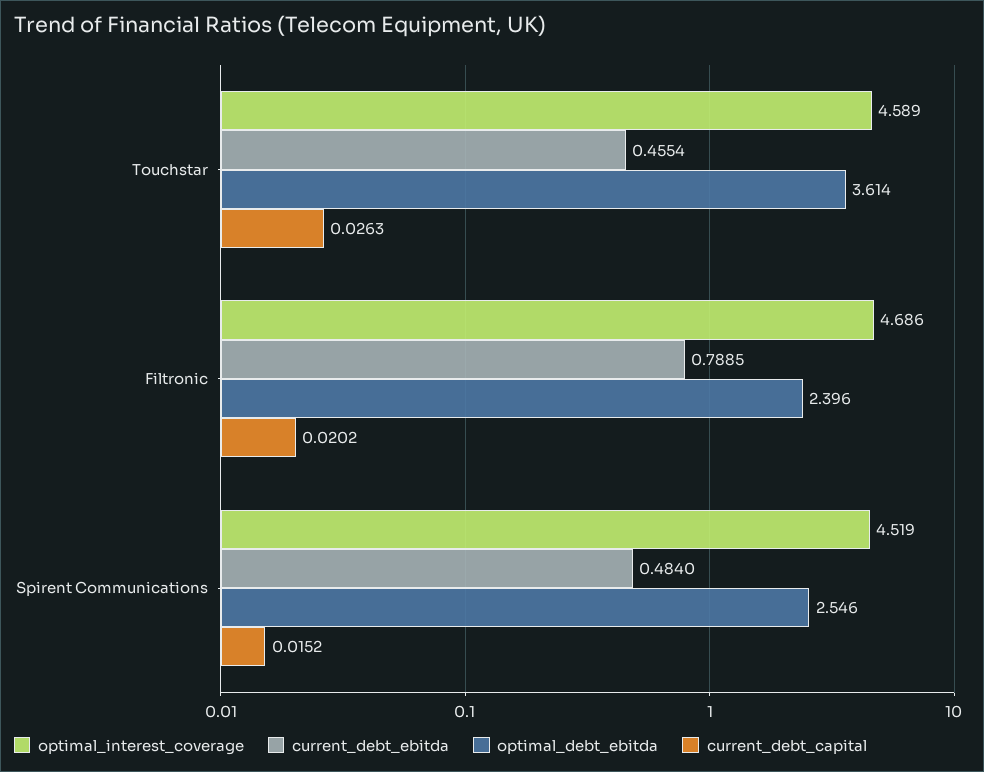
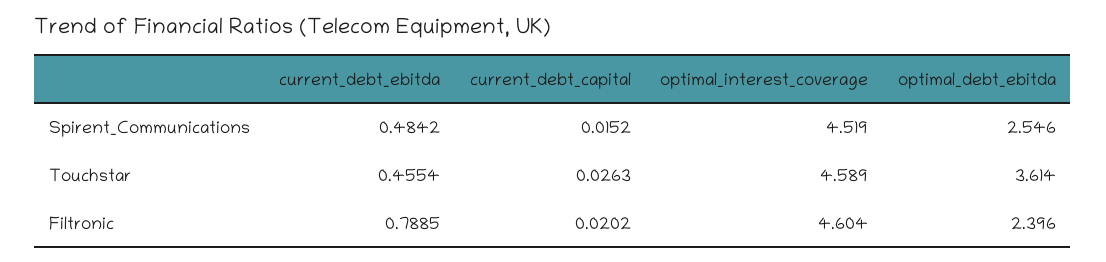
  {
    "optimal_interest_coverage": {
      "Touchstar": 4.589,
-     "Filtronic": 4.686,
+     "Filtronic": 4.604,
      "Spirent Communications": 4.519
    },
    "current_debt_ebitda": {
      "Touchstar": 0.4554,
      "Filtronic": 0.7885,
-     "Spirent Communications": 0.484
+     "Spirent Communications": 0.4842
    },
    "optimal_debt_ebitda": {
      "Touchstar": 3.614,
      "Filtronic": 2.396,
      "Spirent Communications": 2.546
    },
    "current_debt_capital": {
      "Touchstar": 0.0263,
      "Filtronic": 0.0202,
      "Spirent Communications": 0.0152
    }
  }

